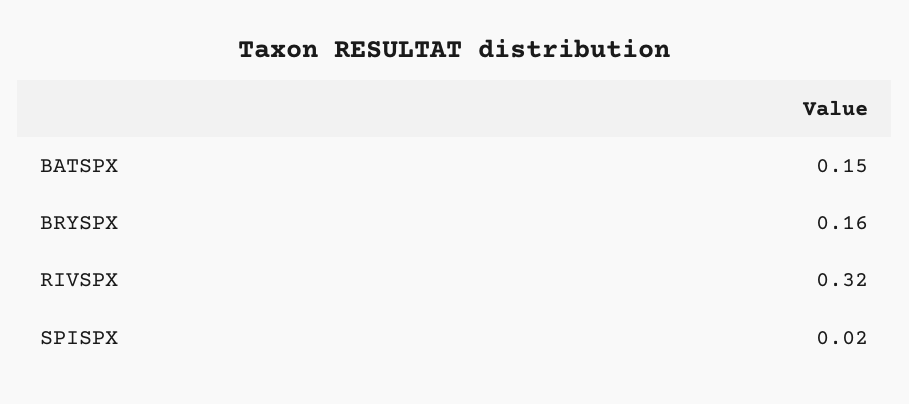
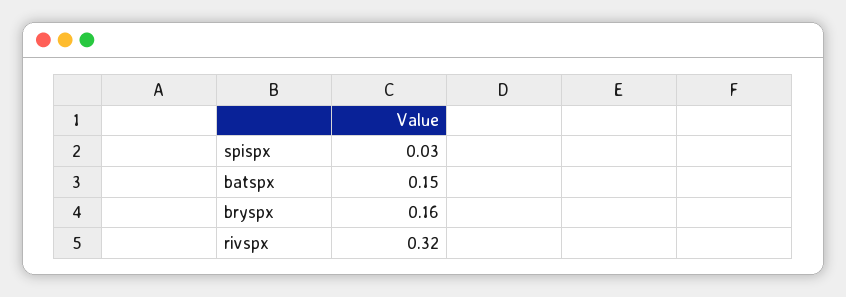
  {
    "BATSPX": 0.15,
    "BRYSPX": 0.16,
    "RIVSPX": 0.32,
-   "SPISPX": 0.02
+   "SPISPX": 0.03
  }

